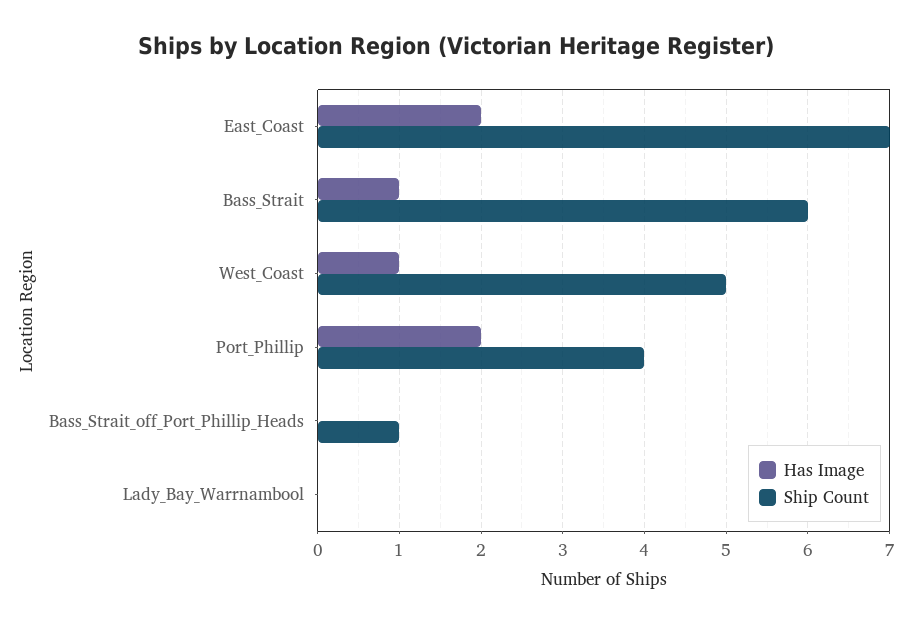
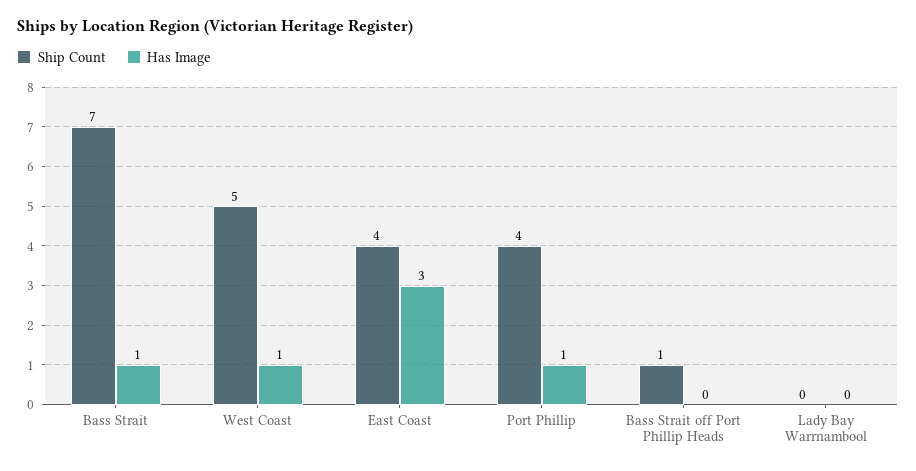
  {
    "Has Image": {
-     "East_Coast": 2,
+     "East_Coast": 3,
      "Bass_Strait": 1,
      "West_Coast": 1,
-     "Port_Phillip": 2,
+     "Port_Phillip": 1,
      "Bass_Strait_off_Port_Phillip_Heads": 0,
      "Lady_Bay_Warrnambool": 0
    },
    "Ship Count": {
-     "East_Coast": 7,
+     "East_Coast": 4,
-     "Bass_Strait": 6,
+     "Bass_Strait": 7,
      "West_Coast": 5,
      "Port_Phillip": 4,
      "Bass_Strait_off_Port_Phillip_Heads": 1,
      "Lady_Bay_Warrnambool": 0
    }
  }

